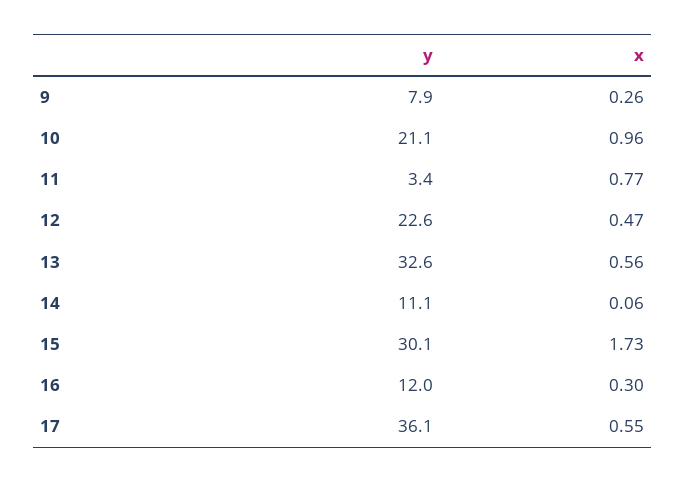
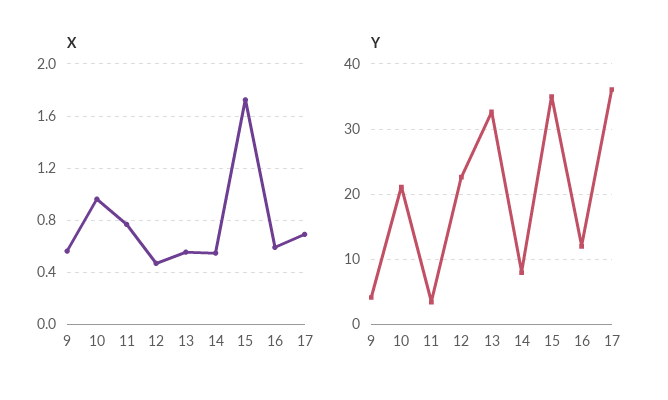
  {
    "y": {
-     "9": 7.9,
+     "9": 4,
      "10": 21.1,
      "11": 3.4,
      "12": 22.6,
      "13": 32.6,
-     "14": 11.1,
+     "14": 8,
-     "15": 30.1,
+     "15": 35,
      "16": 12,
      "17": 36.1
    },
    "x": {
-     "9": 0.26,
+     "9": 0.55,
      "10": 0.96,
      "11": 0.77,
      "12": 0.47,
      "13": 0.56,
-     "14": 0.06,
+     "14": 0.55,
      "15": 1.73,
-     "16": 0.3,
+     "16": 0.6,
-     "17": 0.55
+     "17": 0.7
    }
  }

